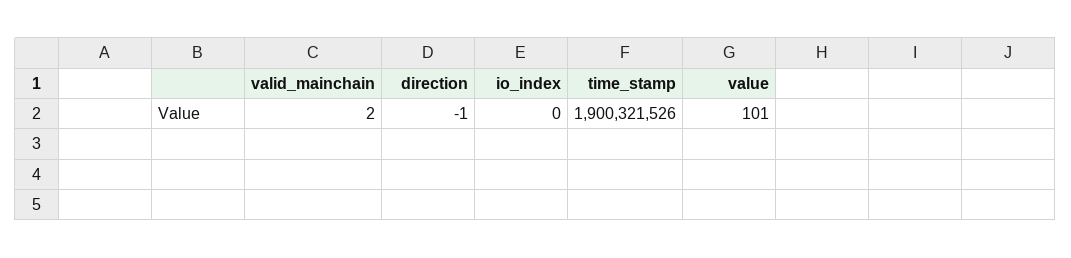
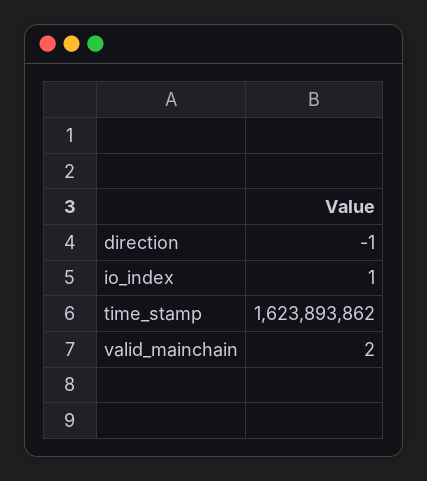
  {
    "valid_mainchain": 2,
    "direction": -1,
-   "io_index": 0,
+   "io_index": 1,
-   "time_stamp": 1900321526,
+   "time_stamp": 1623893862
-   "value": 101
  }

